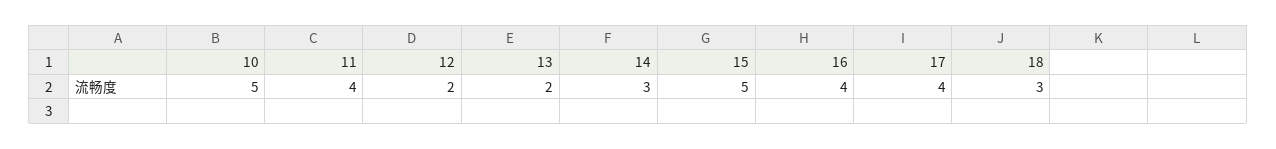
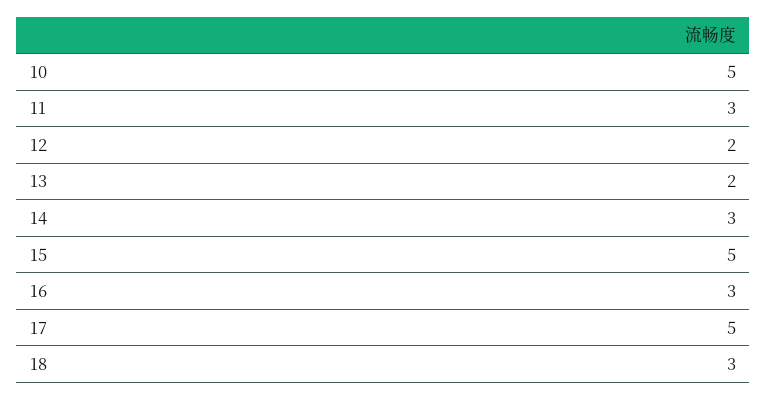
  {
    "10": 5,
-   "11": 4,
+   "11": 3,
    "12": 2,
    "13": 2,
    "14": 3,
    "15": 5,
-   "16": 4,
+   "16": 3,
-   "17": 4,
+   "17": 5,
    "18": 3
  }

